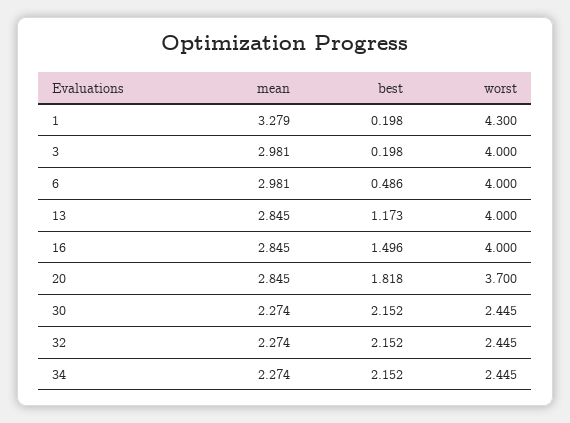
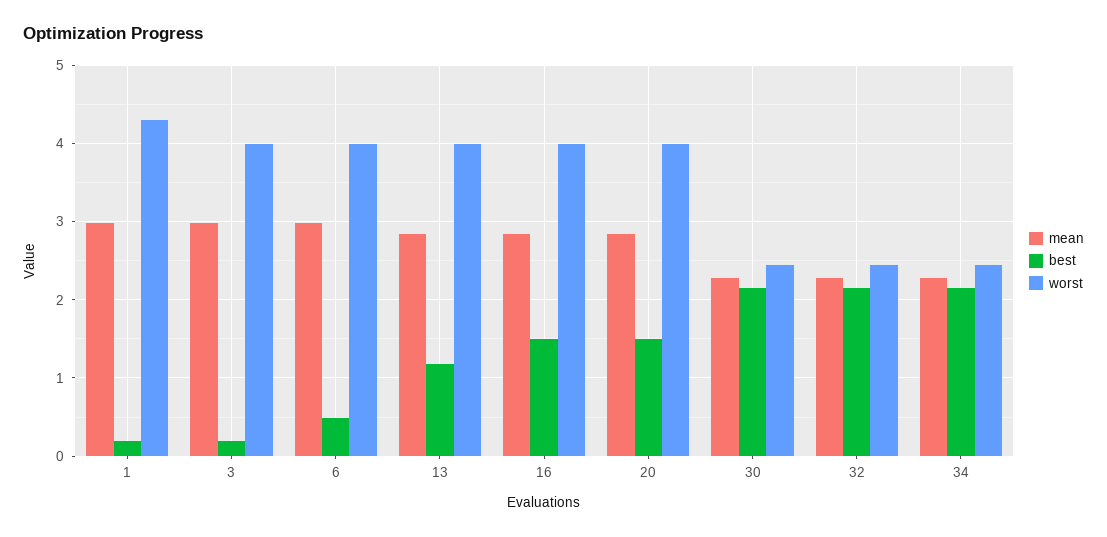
  {
    "mean": {
-     "1": 3.279,
+     "1": 3,
      "3": 2.981,
      "6": 2.981,
      "13": 2.845,
      "16": 2.845,
      "20": 2.845,
      "30": 2.274,
      "32": 2.274,
      "34": 2.274
    },
    "best": {
      "1": 0.198,
      "3": 0.198,
      "6": 0.486,
      "13": 1.173,
      "16": 1.496,
-     "20": 1.818,
+     "20": 1.5,
      "30": 2.152,
      "32": 2.152,
      "34": 2.152
    },
    "worst": {
      "1": 4.3,
      "3": 4,
      "6": 4,
      "13": 4,
      "16": 4,
-     "20": 3.7,
+     "20": 4,
      "30": 2.445,
      "32": 2.445,
      "34": 2.445
    }
  }

